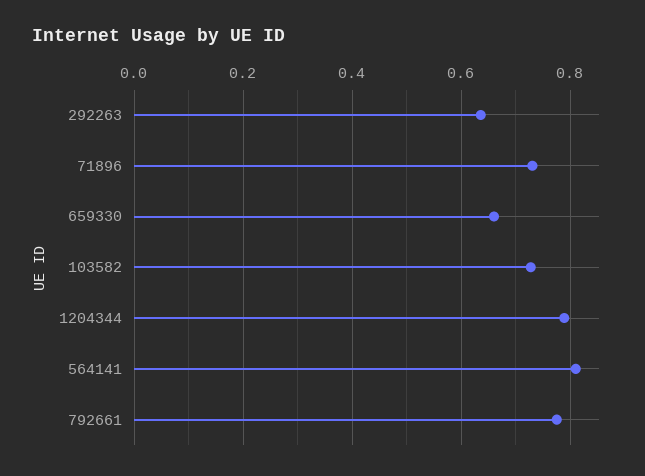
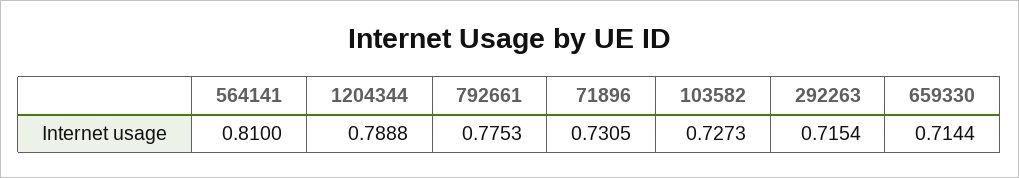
  {
-   "292263": 0.64,
+   "292263": 0.7154,
    "71896": 0.7305,
-   "659330": 0.66,
+   "659330": 0.7144,
    "103582": 0.7273,
    "1204344": 0.7888,
    "564141": 0.81,
    "792661": 0.7753
  }

